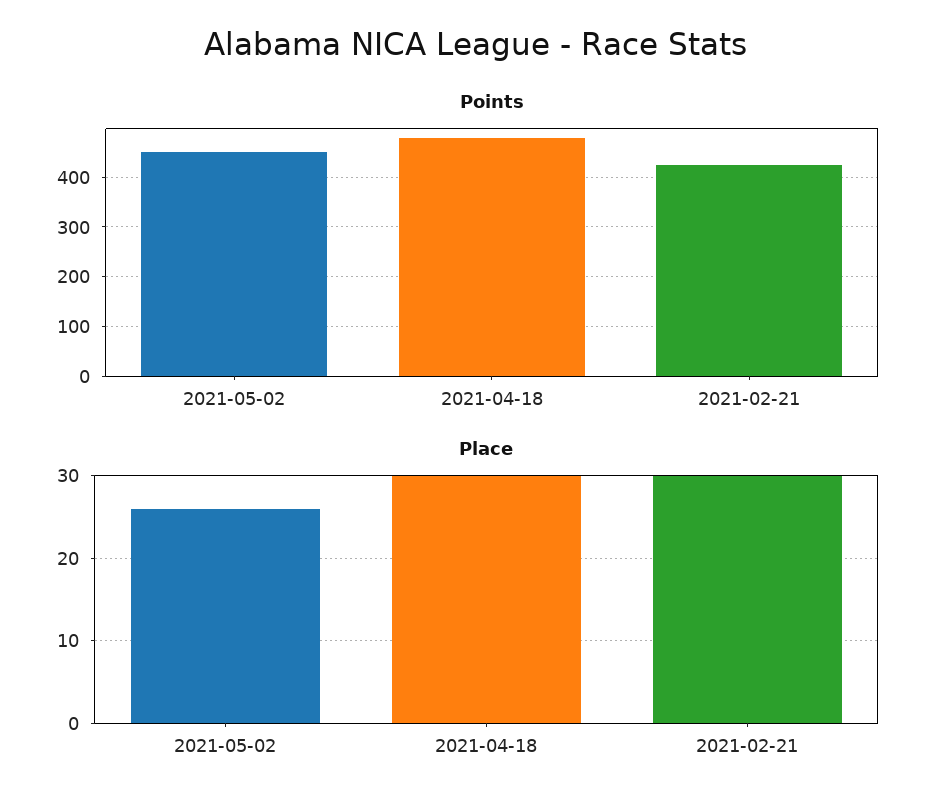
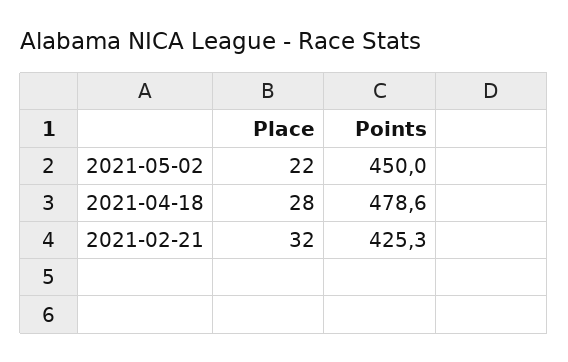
  {
    "Points": {
      "2021-05-02": 450,
      "2021-04-18": 478.6,
      "2021-02-21": 425.3
    },
    "Place": {
-     "2021-05-02": 26,
+     "2021-05-02": 22,
-     "2021-04-18": 30,
+     "2021-04-18": 28,
-     "2021-02-21": 30
+     "2021-02-21": 32
    }
  }

